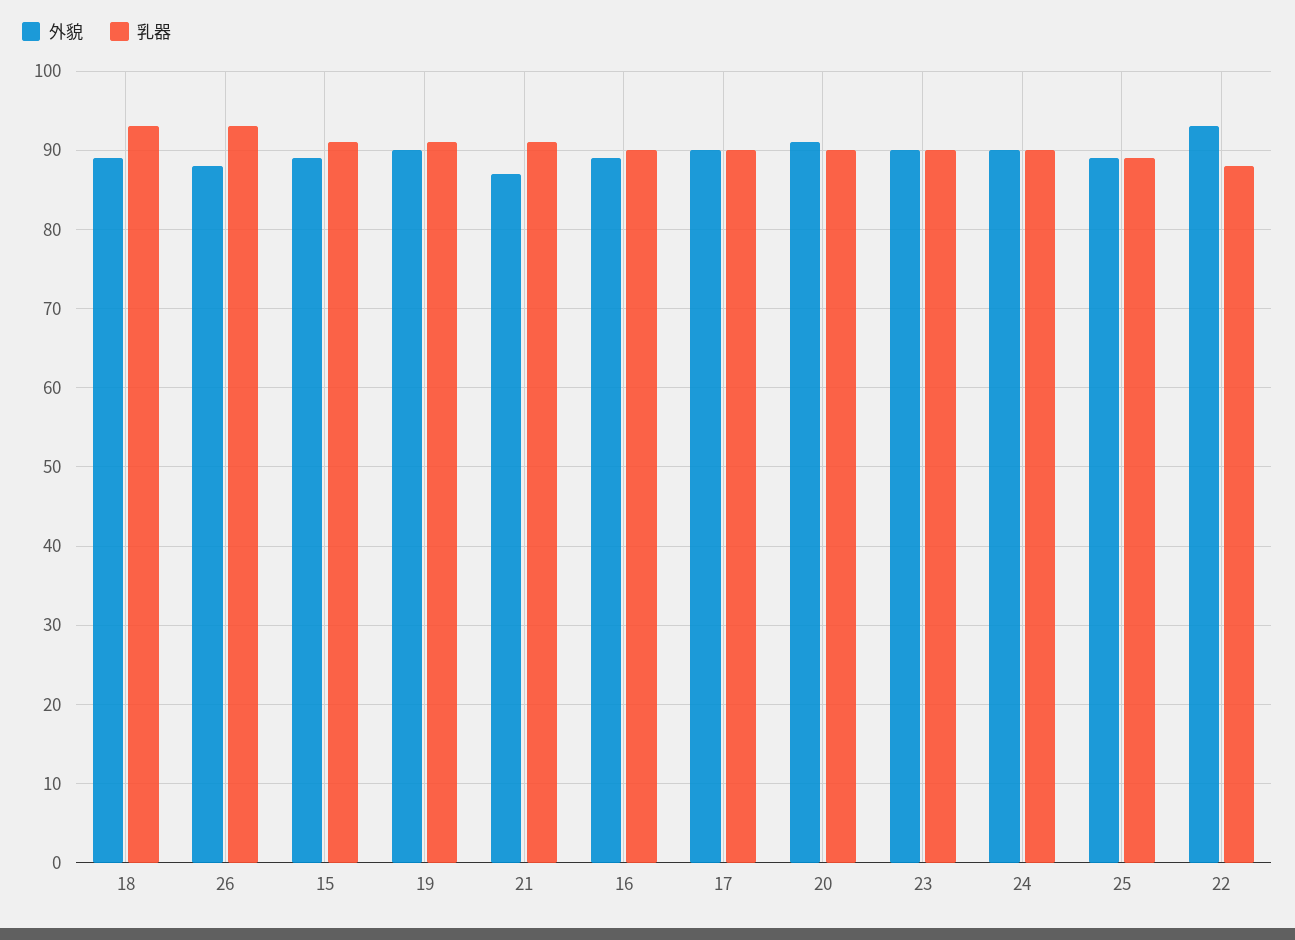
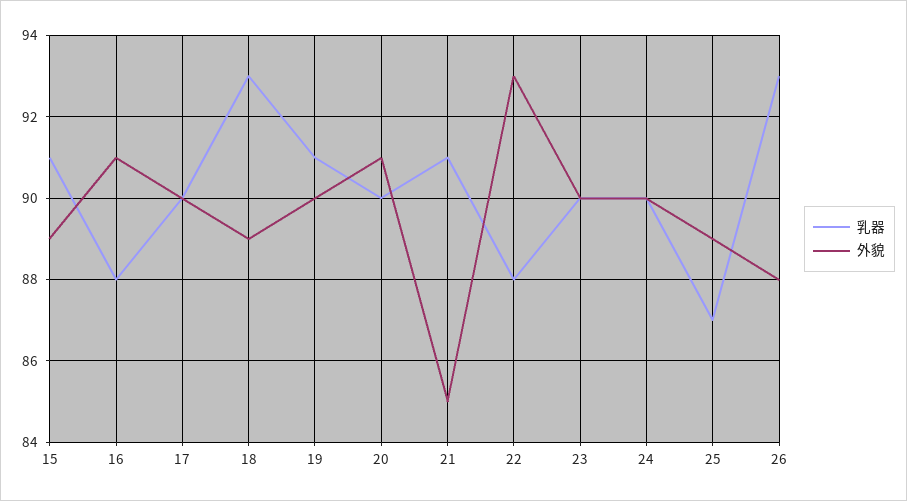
  {
    "外貌": {
      "18": 89,
      "26": 88,
      "15": 89,
      "19": 90,
-     "21": 87,
+     "21": 85,
-     "16": 89,
+     "16": 91,
      "17": 90,
      "20": 91,
      "23": 90,
      "24": 90,
      "25": 89,
      "22": 93
    },
    "乳器": {
      "18": 93,
      "26": 93,
      "15": 91,
      "19": 91,
      "21": 91,
-     "16": 90,
+     "16": 88,
      "17": 90,
      "20": 90,
      "23": 90,
      "24": 90,
-     "25": 89,
+     "25": 87,
      "22": 88
    }
  }

